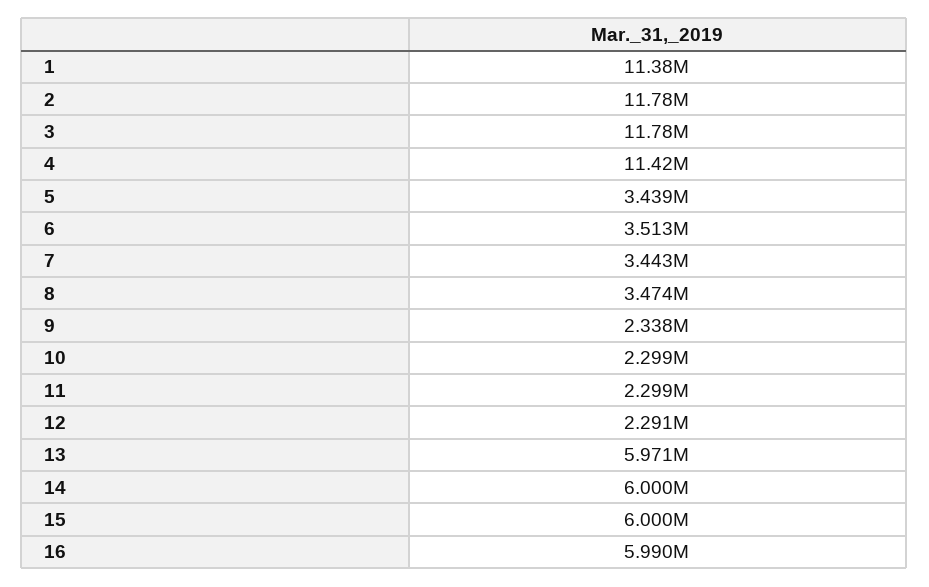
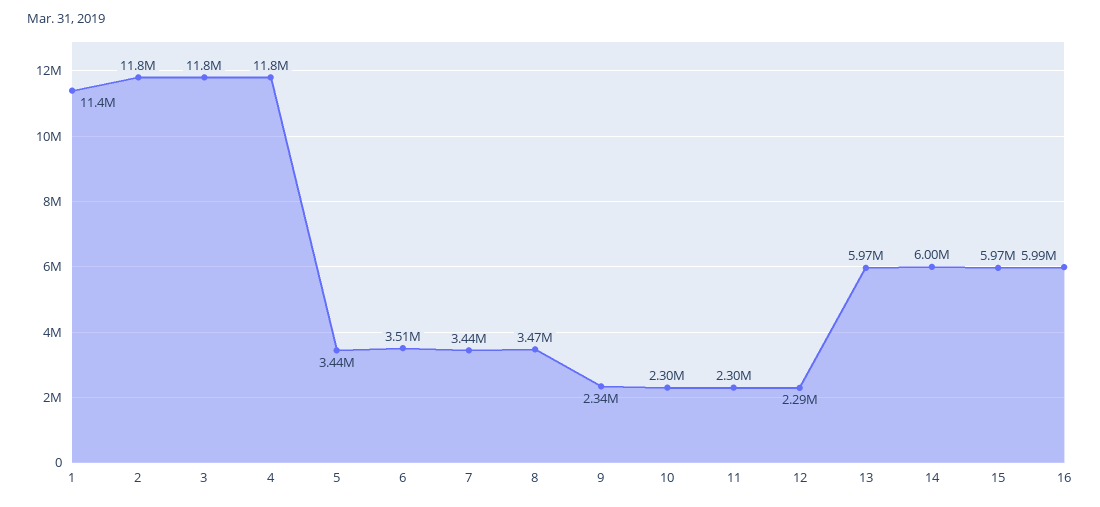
  {
    "1": 11380000,
    "2": 11780000,
    "3": 11780000,
-   "4": 11420000,
+   "4": 11800000,
    "5": 3439000,
    "6": 3513000,
    "7": 3443000,
    "8": 3474000,
    "9": 2338000,
    "10": 2299000,
    "11": 2299000,
    "12": 2291000,
    "13": 5971000,
    "14": 6000000,
-   "15": 6000000,
+   "15": 5970000,
    "16": 5990000
  }

